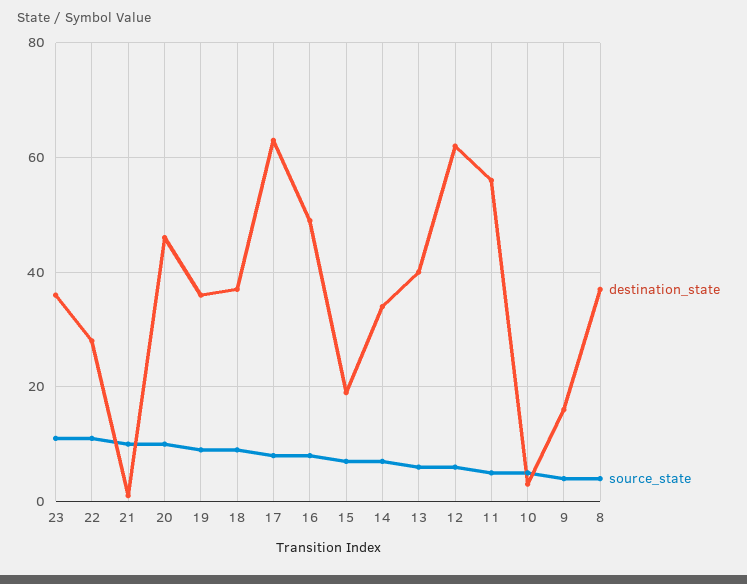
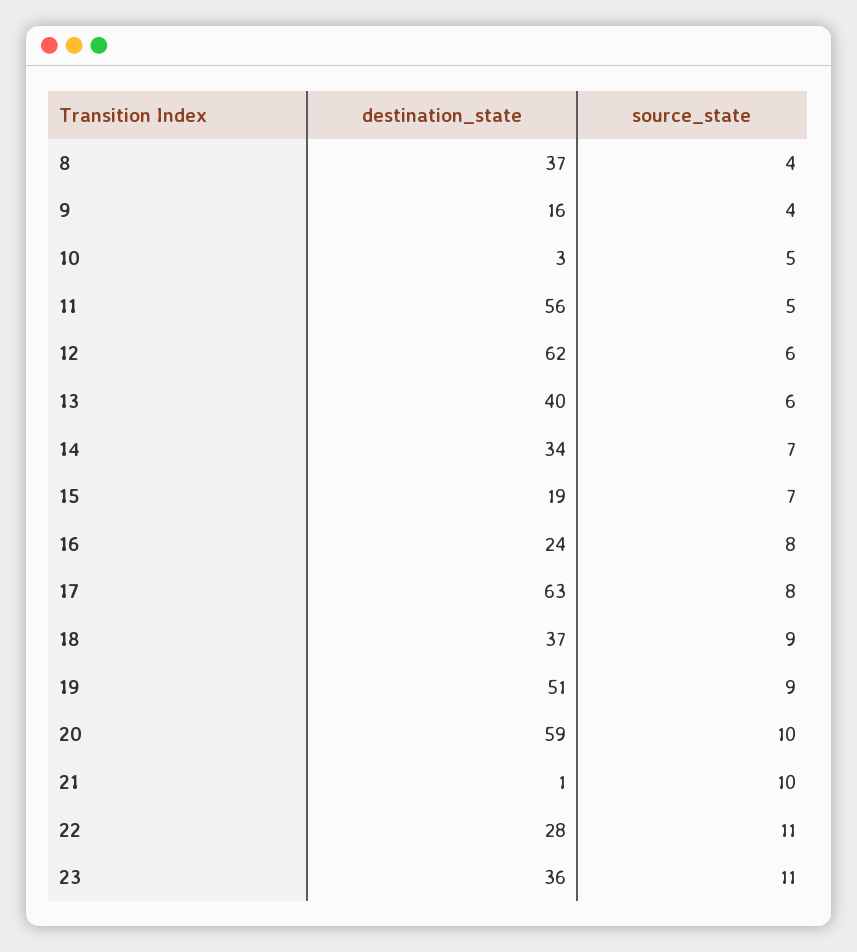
  {
    "destination_state": {
      "23": 36,
      "22": 28,
      "21": 1,
-     "20": 45,
+     "20": 59,
-     "19": 35,
+     "19": 51,
      "18": 37,
      "17": 63,
-     "16": 50,
+     "16": 24,
      "15": 19,
      "14": 34,
      "13": 40,
      "12": 62,
      "11": 56,
      "10": 3,
      "9": 16,
      "8": 37
    },
    "source_state": {
      "23": 11,
      "22": 11,
      "21": 10,
      "20": 10,
      "19": 9,
      "18": 9,
      "17": 8,
      "16": 8,
      "15": 7,
      "14": 7,
      "13": 6,
      "12": 6,
      "11": 5,
      "10": 5,
      "9": 4,
      "8": 4
    }
  }

